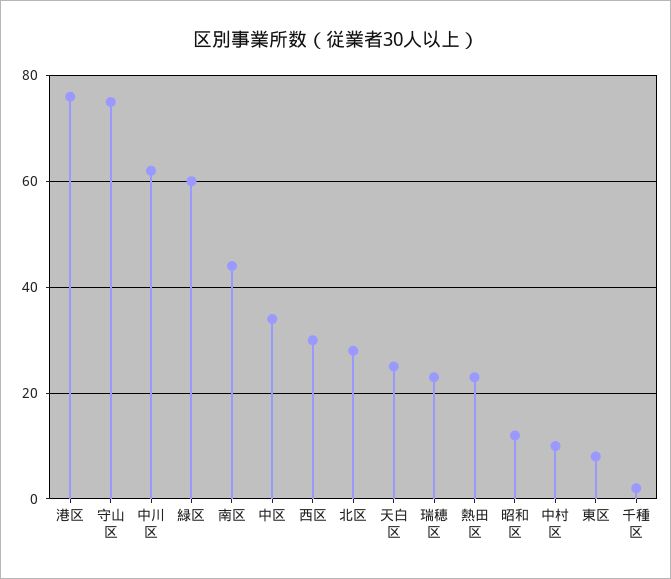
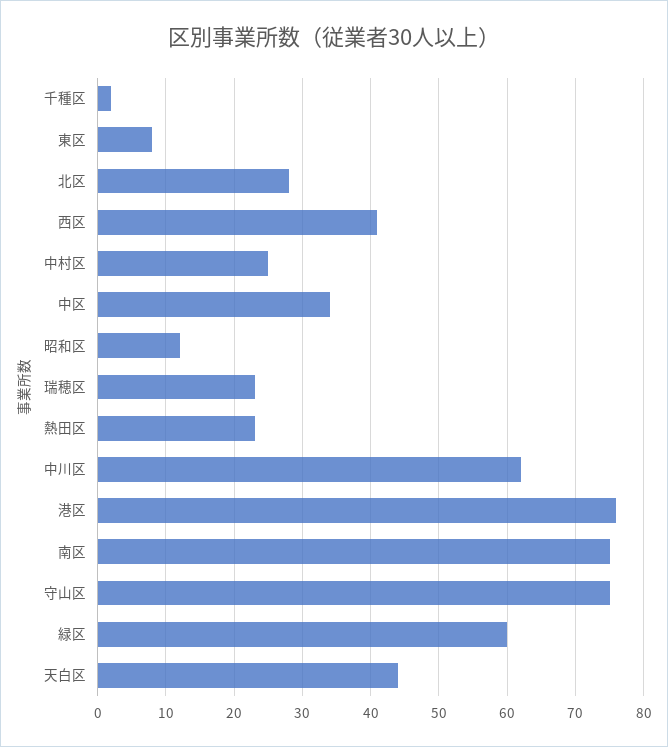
  {
    "港区": 76,
    "守山区": 75,
    "中川区": 62,
    "緑区": 60,
-   "南区": 45,
+   "南区": 75,
    "中区": 34,
-   "西区": 30,
+   "西区": 41,
    "北区": 28,
-   "天白区": 25,
+   "天白区": 44,
    "瑞穂区": 23,
    "熱田区": 23,
    "昭和区": 12,
-   "中村区": 10,
+   "中村区": 25,
    "東区": 8,
    "千種区": 2
  }

